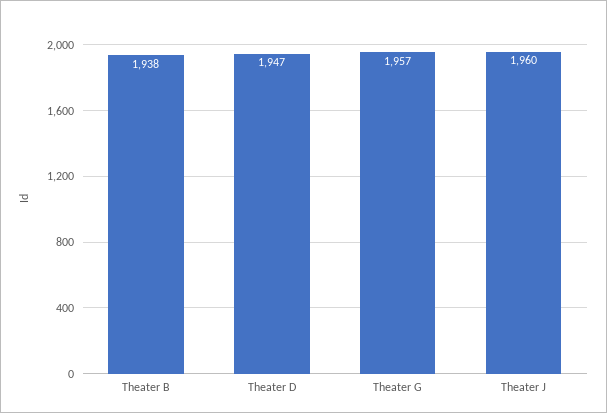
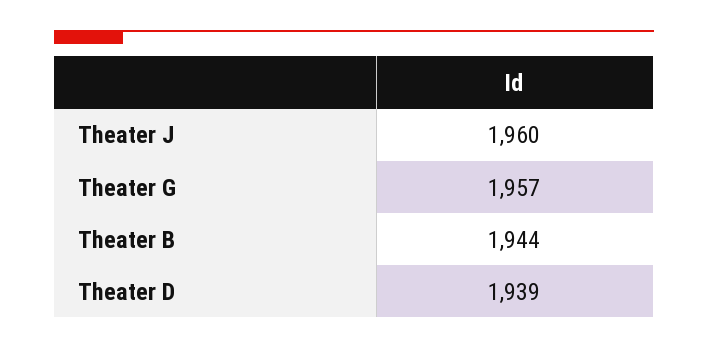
  {
-   "Theater B": 1938,
+   "Theater B": 1944,
-   "Theater D": 1947,
+   "Theater D": 1939,
    "Theater G": 1957,
    "Theater J": 1960
  }

